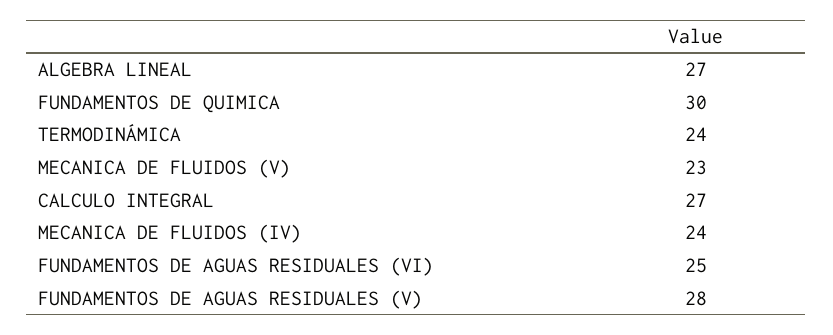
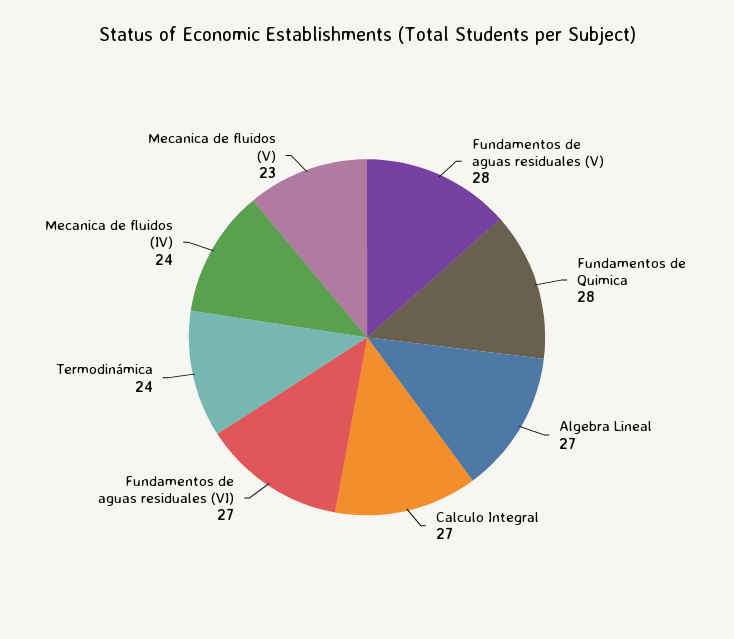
  {
    "ALGEBRA LINEAL": 27,
-   "FUNDAMENTOS DE QUIMICA": 30,
+   "FUNDAMENTOS DE QUIMICA": 28,
    "TERMODINÁMICA": 24,
    "MECANICA DE FLUIDOS (V)": 23,
    "CALCULO INTEGRAL": 27,
    "MECANICA DE FLUIDOS (IV)": 24,
-   "FUNDAMENTOS DE AGUAS RESIDUALES (VI)": 25,
+   "FUNDAMENTOS DE AGUAS RESIDUALES (VI)": 27,
    "FUNDAMENTOS DE AGUAS RESIDUALES (V)": 28
  }

